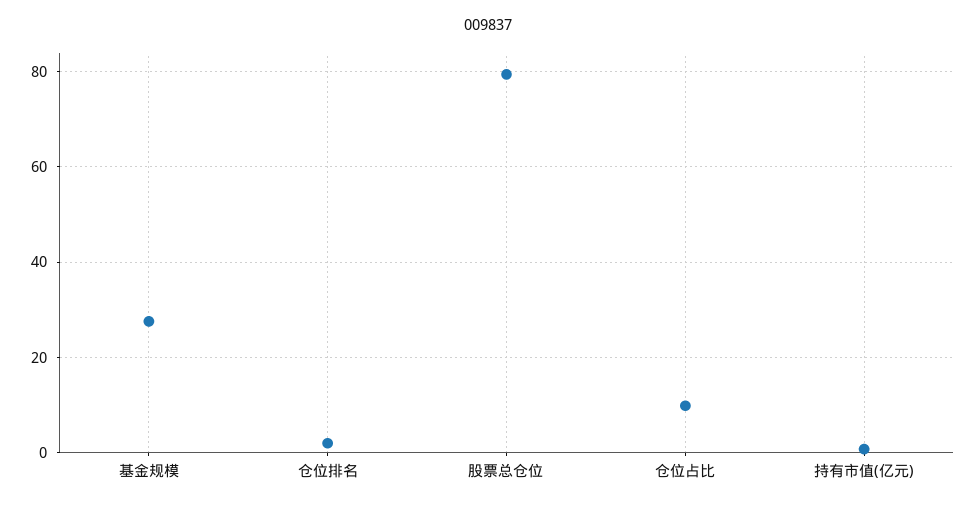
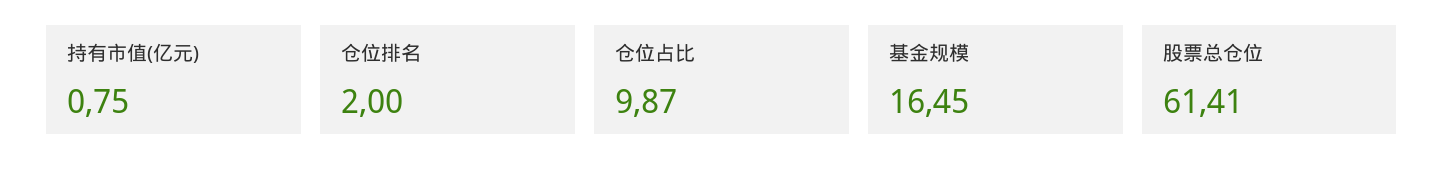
  {
-   "基金规模": 28,
+   "基金规模": 16.45,
    "仓位排名": 2,
-   "股票总仓位": 80,
+   "股票总仓位": 61.41,
    "仓位占比": 9.87,
    "持有市值(亿元)": 0.75
  }

